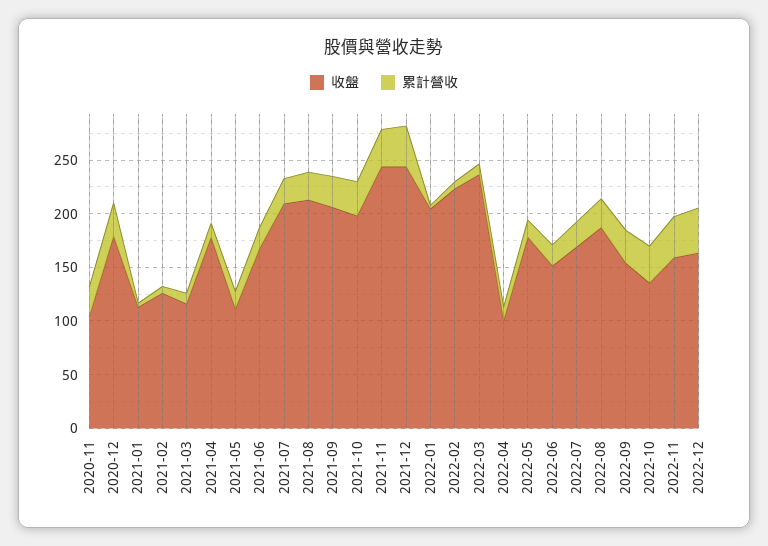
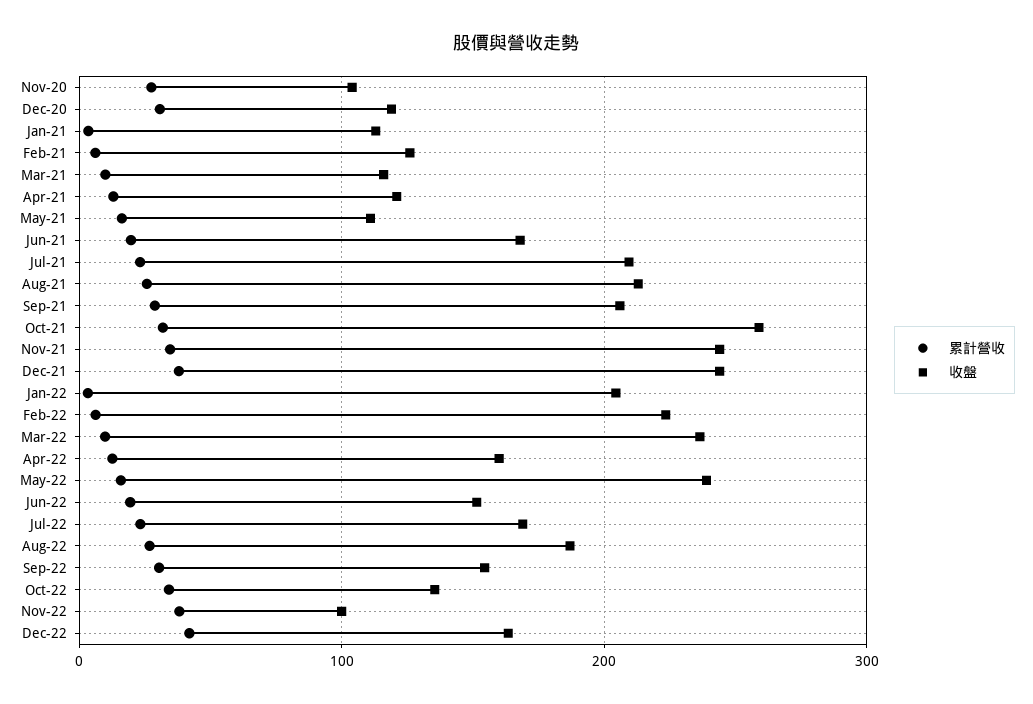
  {
    "收盤": {
      "2020-11": 100,
-     "2020-12": 180,
+     "2020-12": 120,
      "2021-01": 110,
      "2021-02": 130,
      "2021-03": 120,
-     "2021-04": 180,
+     "2021-04": 120,
      "2021-05": 110,
      "2021-06": 170,
      "2021-07": 210,
      "2021-08": 210,
      "2021-09": 210,
-     "2021-10": 200,
+     "2021-10": 260,
      "2021-11": 240,
      "2021-12": 240,
      "2022-01": 200,
      "2022-02": 220,
      "2022-03": 240,
-     "2022-04": 100,
+     "2022-04": 160,
-     "2022-05": 180,
+     "2022-05": 240,
      "2022-06": 150,
      "2022-07": 170,
      "2022-08": 190,
      "2022-09": 150,
      "2022-10": 140,
-     "2022-11": 160,
+     "2022-11": 100,
      "2022-12": 160
    },
    "累計營收": {
      "2020-11": 30,
      "2020-12": 30,
      "2021-01": 0,
      "2021-02": 10,
      "2021-03": 10,
      "2021-04": 10,
      "2021-05": 20,
      "2021-06": 20,
      "2021-07": 20,
      "2021-08": 30,
      "2021-09": 30,
      "2021-10": 30,
      "2021-11": 30,
      "2021-12": 40,
      "2022-01": 0,
      "2022-02": 10,
      "2022-03": 10,
      "2022-04": 10,
      "2022-05": 20,
      "2022-06": 20,
      "2022-07": 20,
      "2022-08": 30,
      "2022-09": 30,
      "2022-10": 30,
      "2022-11": 40,
      "2022-12": 40
    }
  }

